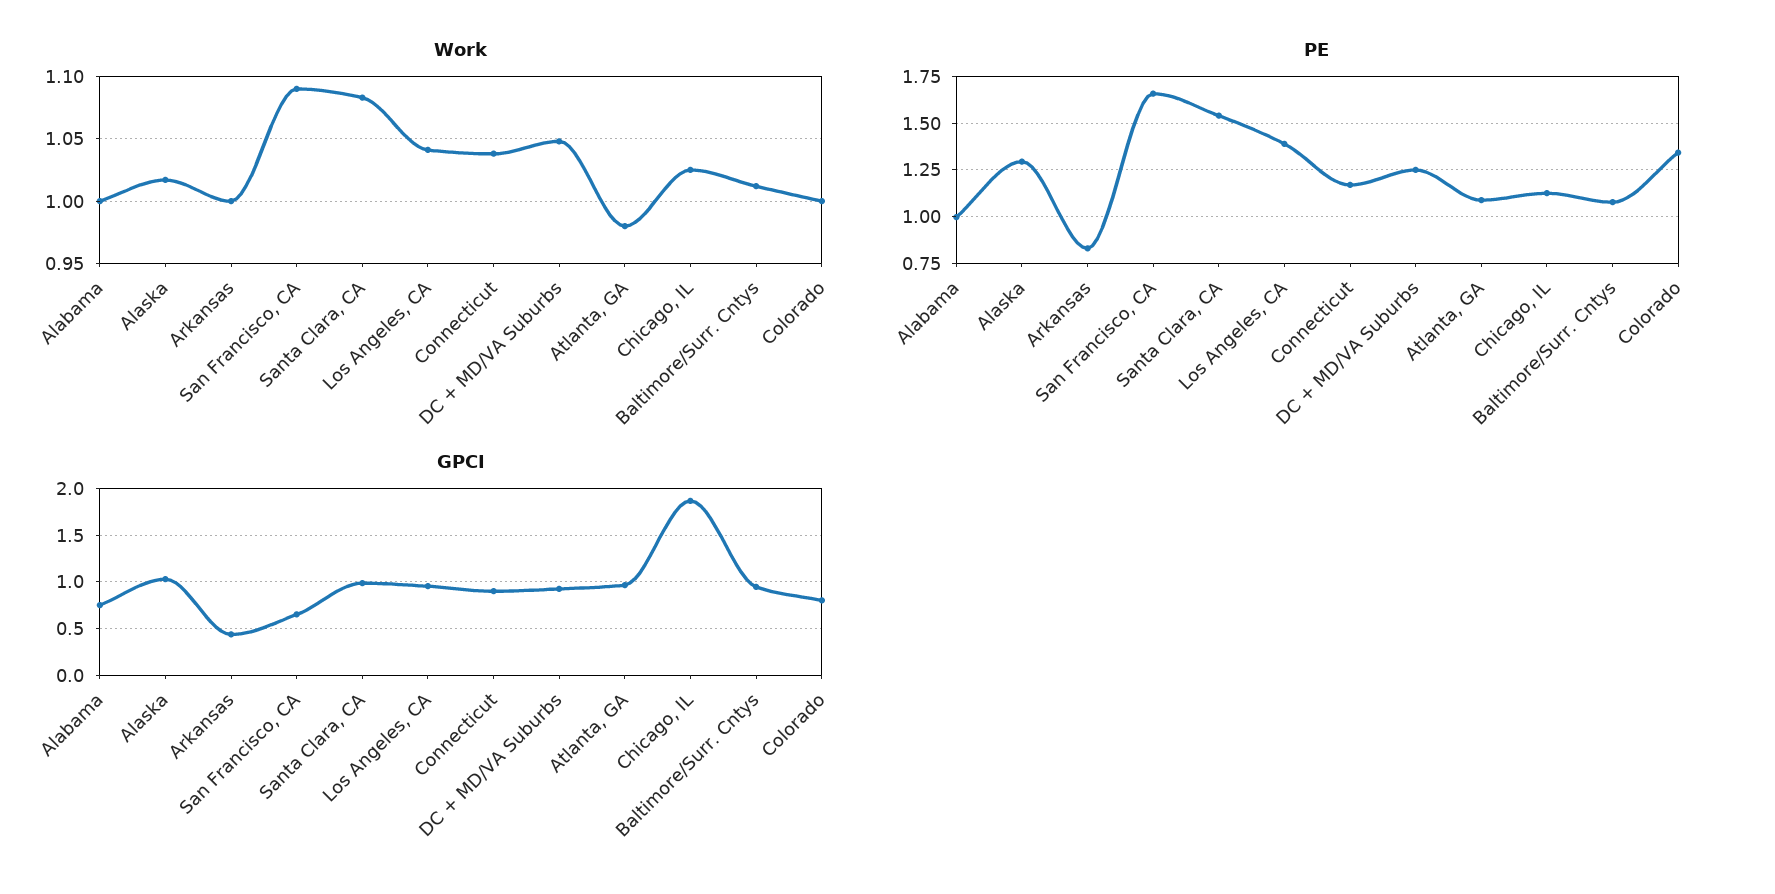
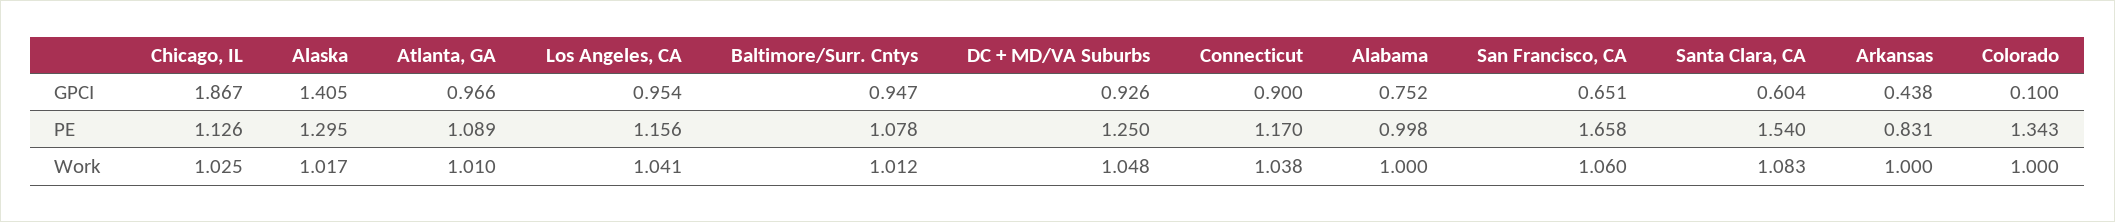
  {
    "Work": {
      "Alabama": 1,
      "Alaska": 1.017,
      "Arkansas": 1,
-     "San Francisco, CA": 1.09,
+     "San Francisco, CA": 1.06,
      "Santa Clara, CA": 1.083,
      "Los Angeles, CA": 1.041,
      "Connecticut": 1.038,
      "DC + MD/VA Suburbs": 1.048,
-     "Atlanta, GA": 0.98,
+     "Atlanta, GA": 1.01,
      "Chicago, IL": 1.025,
      "Baltimore/Surr. Cntys": 1.012,
      "Colorado": 1
    },
    "PE": {
      "Alabama": 0.998,
      "Alaska": 1.295,
      "Arkansas": 0.831,
      "San Francisco, CA": 1.658,
      "Santa Clara, CA": 1.54,
-     "Los Angeles, CA": 1.4,
+     "Los Angeles, CA": 1.156,
      "Connecticut": 1.17,
      "DC + MD/VA Suburbs": 1.25,
      "Atlanta, GA": 1.089,
      "Chicago, IL": 1.126,
      "Baltimore/Surr. Cntys": 1.078,
      "Colorado": 1.343
    },
    "GPCI": {
      "Alabama": 0.752,
-     "Alaska": 1,
+     "Alaska": 1.405,
      "Arkansas": 0.438,
      "San Francisco, CA": 0.651,
-     "Santa Clara, CA": 1,
+     "Santa Clara, CA": 0.604,
      "Los Angeles, CA": 0.954,
      "Connecticut": 0.9,
      "DC + MD/VA Suburbs": 0.926,
      "Atlanta, GA": 0.966,
      "Chicago, IL": 1.867,
      "Baltimore/Surr. Cntys": 0.947,
-     "Colorado": 0.8
+     "Colorado": 0.1
    }
  }

